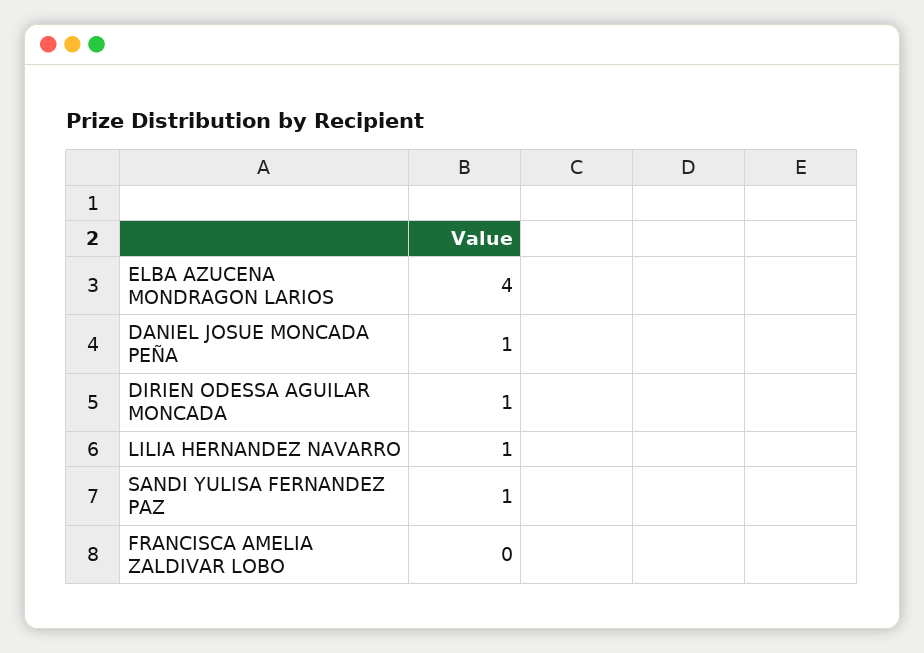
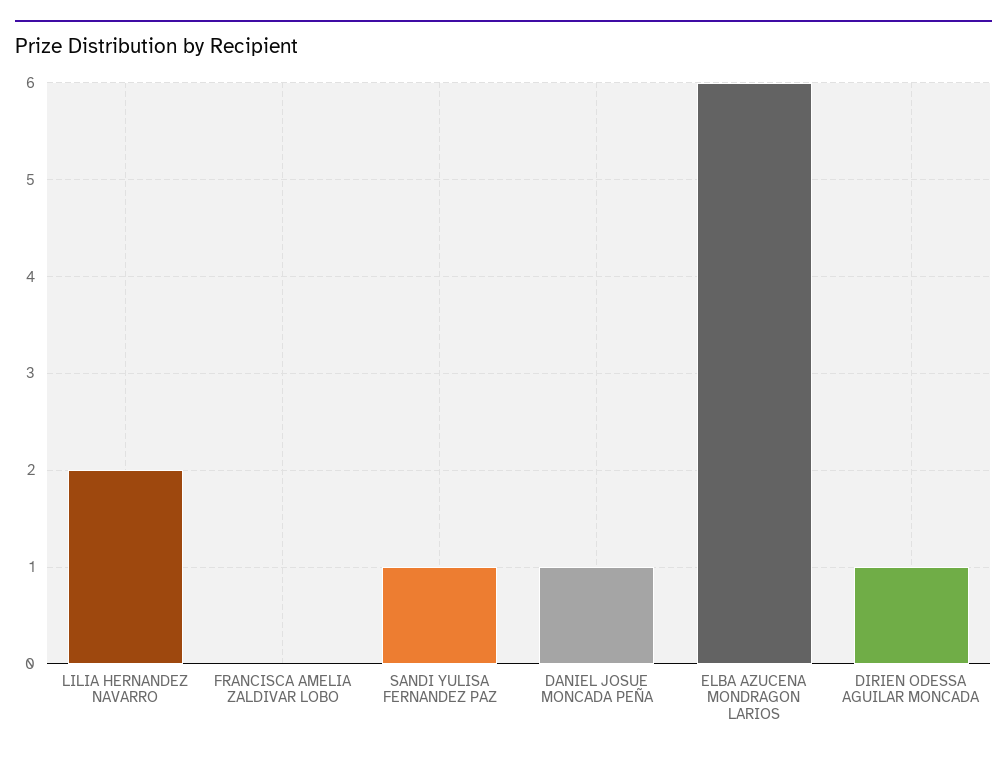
  {
-   "ELBA AZUCENA MONDRAGON LARIOS": 4,
+   "ELBA AZUCENA MONDRAGON LARIOS": 6,
    "DANIEL JOSUE MONCADA PEÑA": 1,
    "DIRIEN ODESSA AGUILAR MONCADA": 1,
-   "LILIA HERNANDEZ NAVARRO": 1,
+   "LILIA HERNANDEZ NAVARRO": 2,
    "SANDI YULISA FERNANDEZ PAZ": 1,
    "FRANCISCA AMELIA ZALDIVAR LOBO": 0
  }

